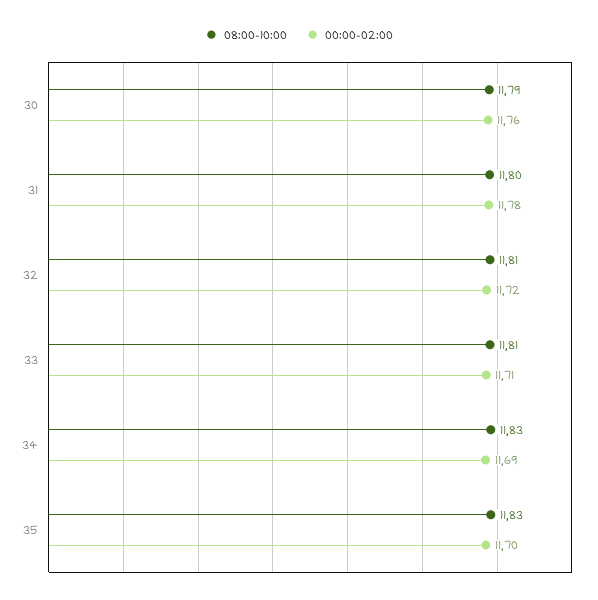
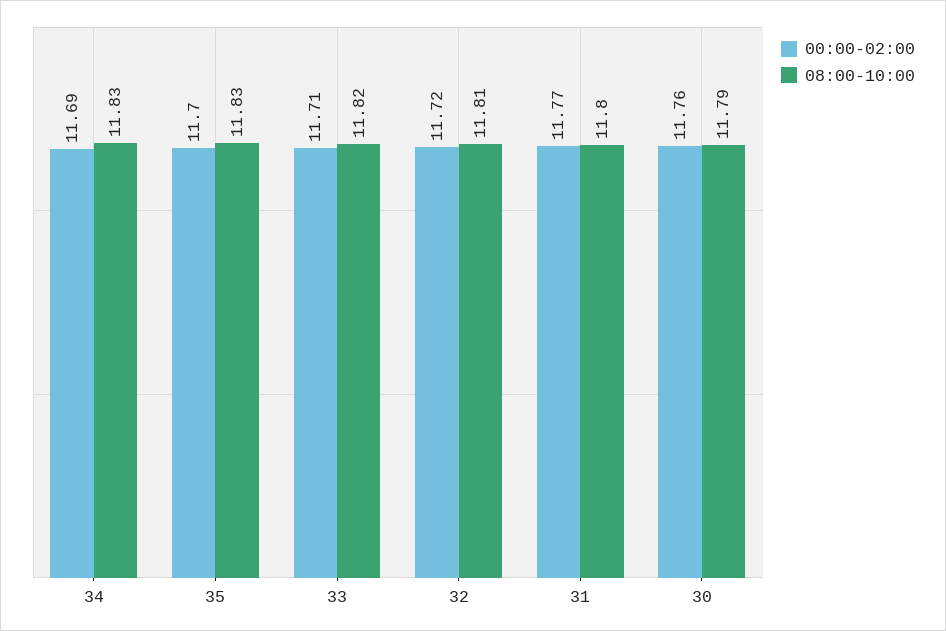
  {
    "08:00-10:00": {
      "30": 11.79,
      "31": 11.8,
      "32": 11.81,
-     "33": 11.81,
+     "33": 11.82,
      "34": 11.83,
      "35": 11.83
    },
    "00:00-02:00": {
      "30": 11.76,
-     "31": 11.78,
+     "31": 11.77,
      "32": 11.72,
      "33": 11.71,
      "34": 11.69,
      "35": 11.7
    }
  }

